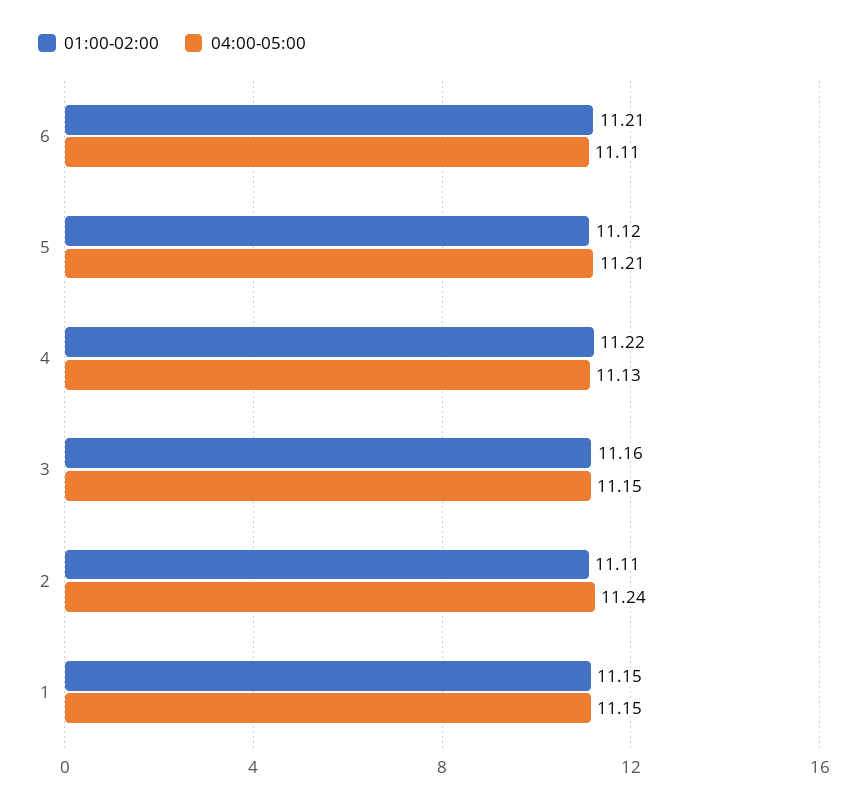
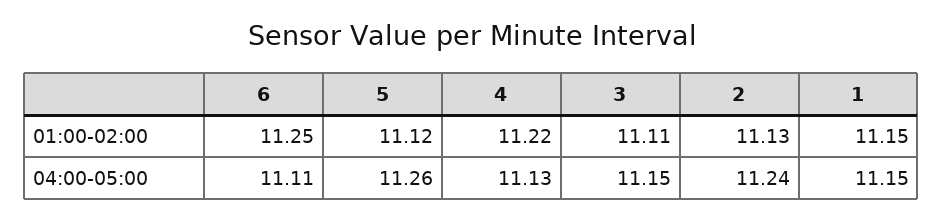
  {
    "01:00-02:00": {
-     "6": 11.21,
+     "6": 11.25,
      "5": 11.12,
      "4": 11.22,
-     "3": 11.16,
+     "3": 11.11,
-     "2": 11.11,
+     "2": 11.13,
      "1": 11.15
    },
    "04:00-05:00": {
      "6": 11.11,
-     "5": 11.21,
+     "5": 11.26,
      "4": 11.13,
      "3": 11.15,
      "2": 11.24,
      "1": 11.15
    }
  }

